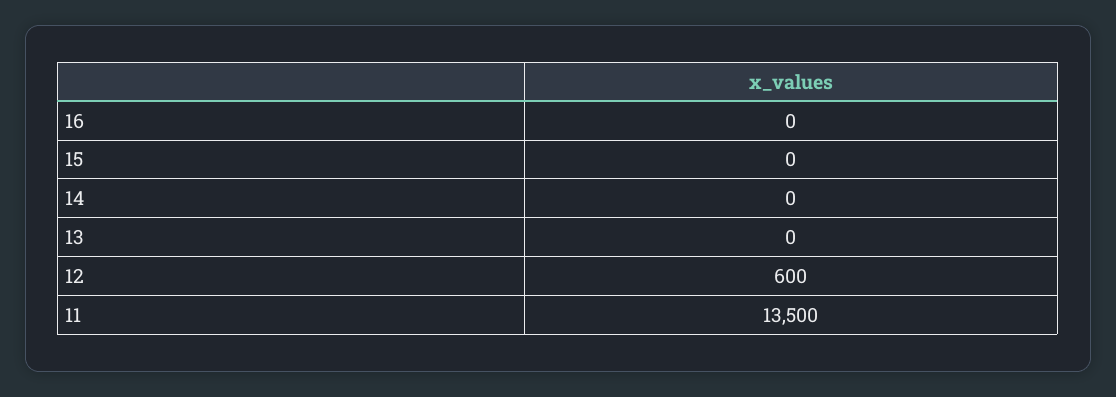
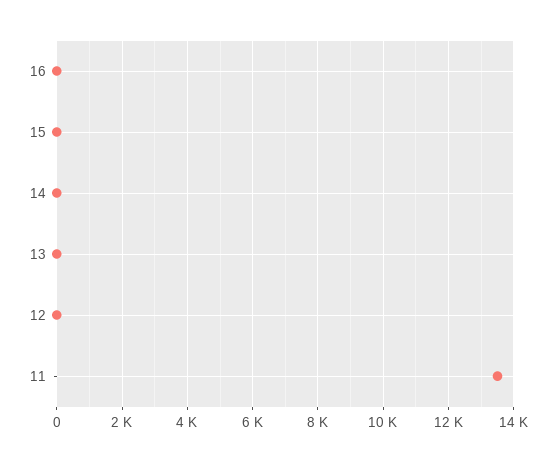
  {
    "16": 0,
    "15": 0,
    "14": 0,
    "13": 0,
-   "12": 600,
+   "12": 0,
    "11": 13500
  }

